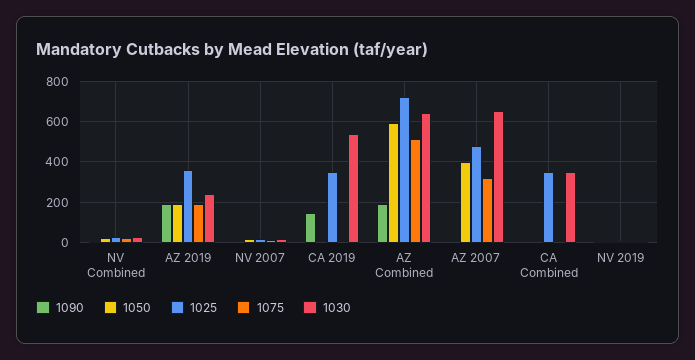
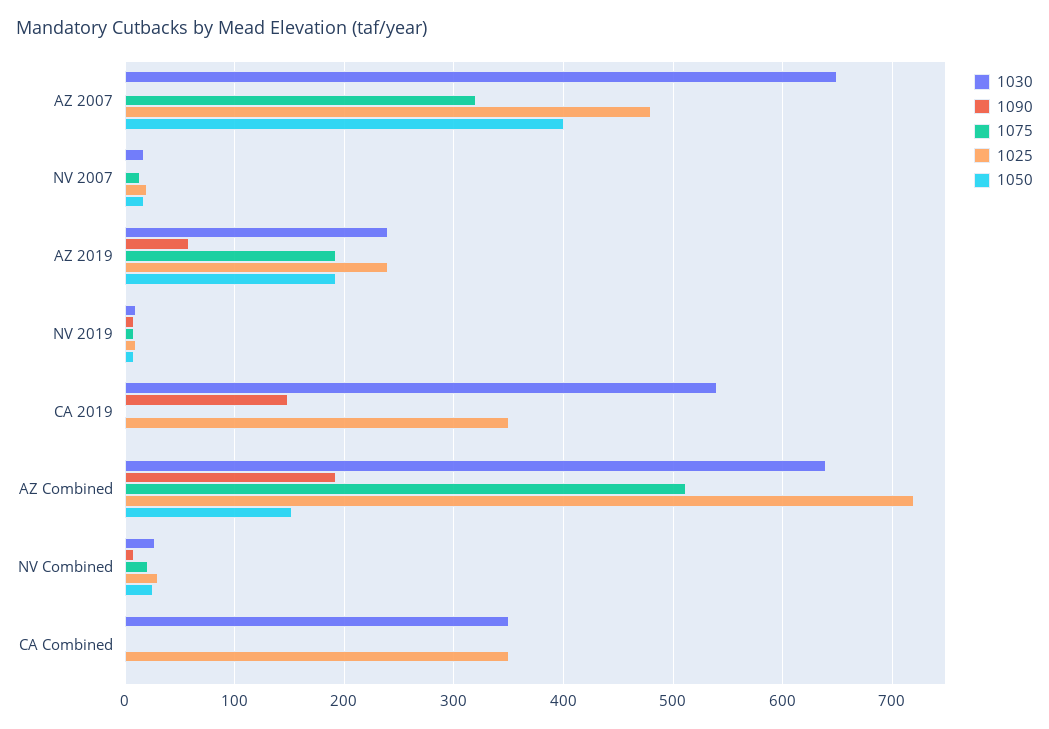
  {
    "1090": {
      "NV Combined": 10,
-     "AZ 2019": 200,
+     "AZ 2019": 60,
      "NV 2007": 0,
      "CA 2019": 150,
      "AZ Combined": 190,
      "AZ 2007": 0,
      "CA Combined": 0,
      "NV 2019": 10
    },
    "1050": {
      "NV Combined": 30,
      "AZ 2019": 190,
      "NV 2007": 20,
      "CA 2019": 0,
-     "AZ Combined": 600,
+     "AZ Combined": 150,
      "AZ 2007": 400,
      "CA Combined": 0,
      "NV 2019": 10
    },
    "1025": {
      "NV Combined": 30,
-     "AZ 2019": 350,
+     "AZ 2019": 240,
      "NV 2007": 20,
      "CA 2019": 350,
      "AZ Combined": 720,
      "AZ 2007": 480,
      "CA Combined": 350,
      "NV 2019": 10
    },
    "1075": {
      "NV Combined": 20,
      "AZ 2019": 190,
      "NV 2007": 10,
      "CA 2019": 0,
      "AZ Combined": 510,
      "AZ 2007": 320,
      "CA Combined": 0,
      "NV 2019": 10
    },
    "1030": {
      "NV Combined": 30,
      "AZ 2019": 240,
      "NV 2007": 20,
      "CA 2019": 540,
      "AZ Combined": 640,
      "AZ 2007": 650,
      "CA Combined": 350,
      "NV 2019": 10
    }
  }

